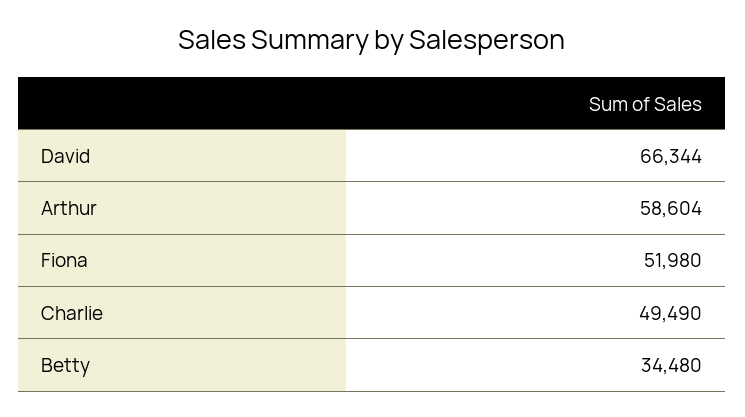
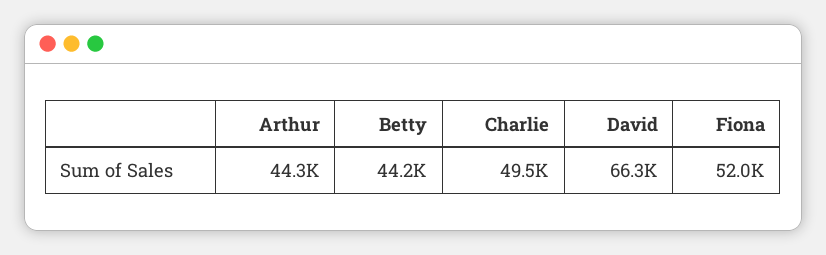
  {
    "David": 66344,
-   "Arthur": 58604,
+   "Arthur": 44300,
    "Fiona": 51980,
    "Charlie": 49490,
-   "Betty": 34480
+   "Betty": 44200
  }

